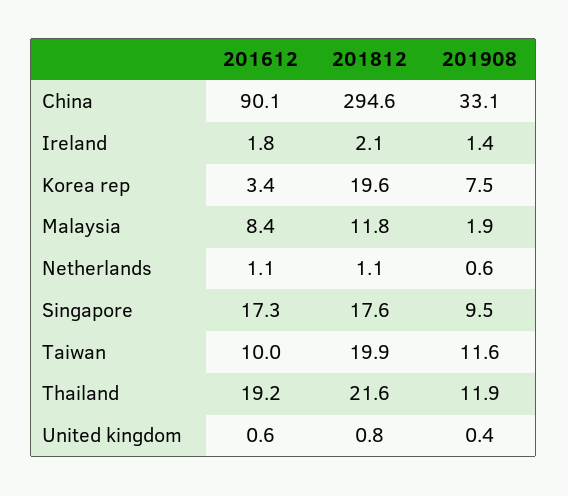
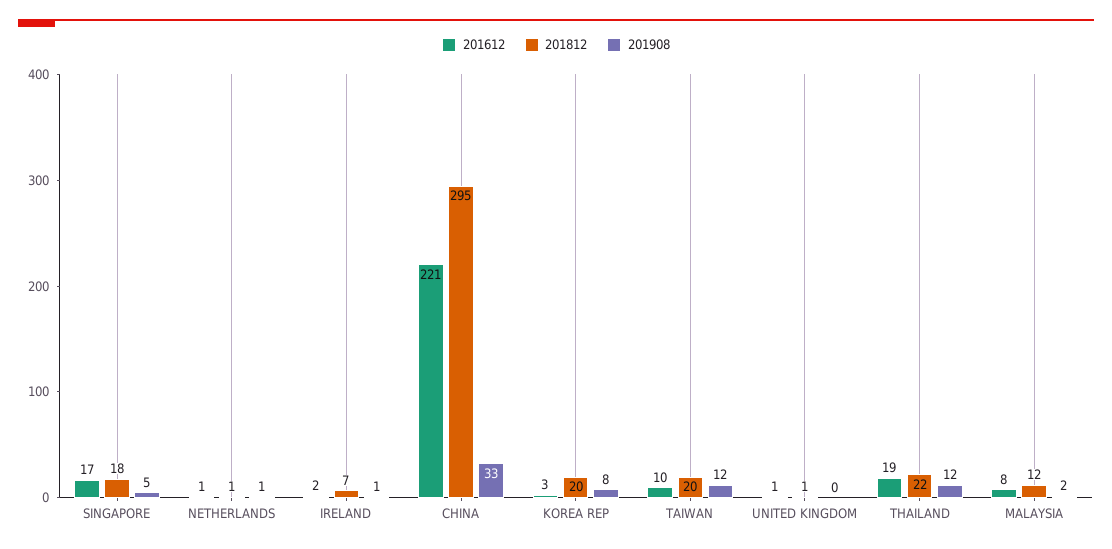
  {
    "201612": {
-     "China": 90.1,
+     "China": 221,
      "Ireland": 1.8,
      "Korea rep": 3.4,
      "Malaysia": 8.4,
      "Netherlands": 1.1,
      "Singapore": 17.3,
      "Taiwan": 10,
      "Thailand": 19.2,
      "United kingdom": 0.6
    },
    "201812": {
      "China": 294.6,
-     "Ireland": 2.1,
+     "Ireland": 7,
      "Korea rep": 19.6,
      "Malaysia": 11.8,
      "Netherlands": 1.1,
      "Singapore": 17.6,
      "Taiwan": 19.9,
      "Thailand": 21.6,
      "United kingdom": 0.8
    },
    "201908": {
      "China": 33.1,
      "Ireland": 1.4,
      "Korea rep": 7.5,
      "Malaysia": 1.9,
      "Netherlands": 0.6,
-     "Singapore": 9.5,
+     "Singapore": 5,
      "Taiwan": 11.6,
      "Thailand": 11.9,
      "United kingdom": 0.4
    }
  }

